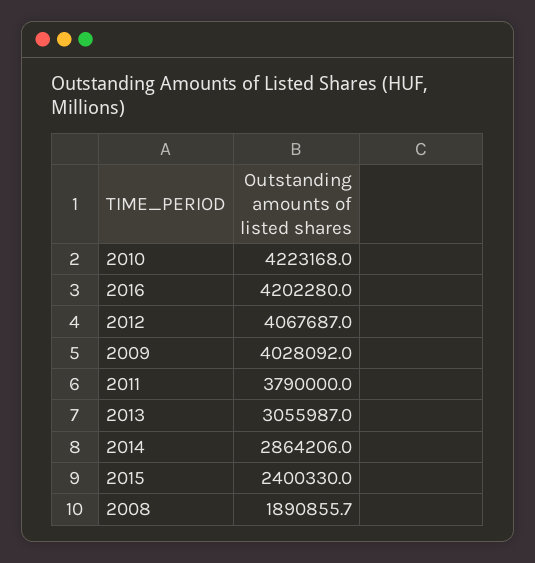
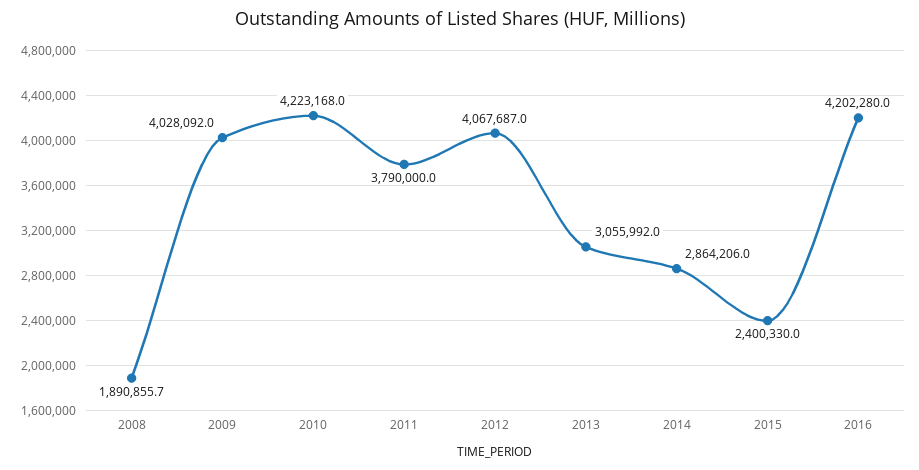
  {
    "2010": 4223168,
    "2016": 4202280,
    "2012": 4067687,
    "2009": 4028092,
    "2011": 3790000,
-   "2013": 3055987,
+   "2013": 3055992,
    "2014": 2864206,
    "2015": 2400330,
    "2008": 1890855.7
  }

